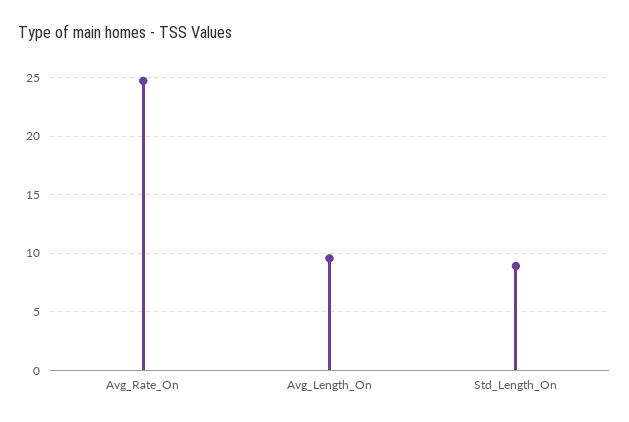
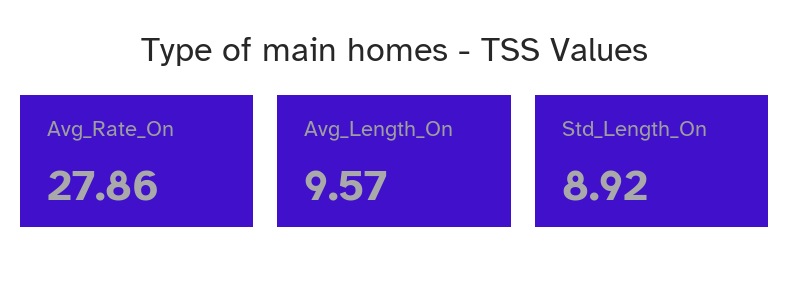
  {
-   "Avg_Rate_On": 25,
+   "Avg_Rate_On": 27.86,
    "Avg_Length_On": 9.57,
    "Std_Length_On": 8.92
  }

